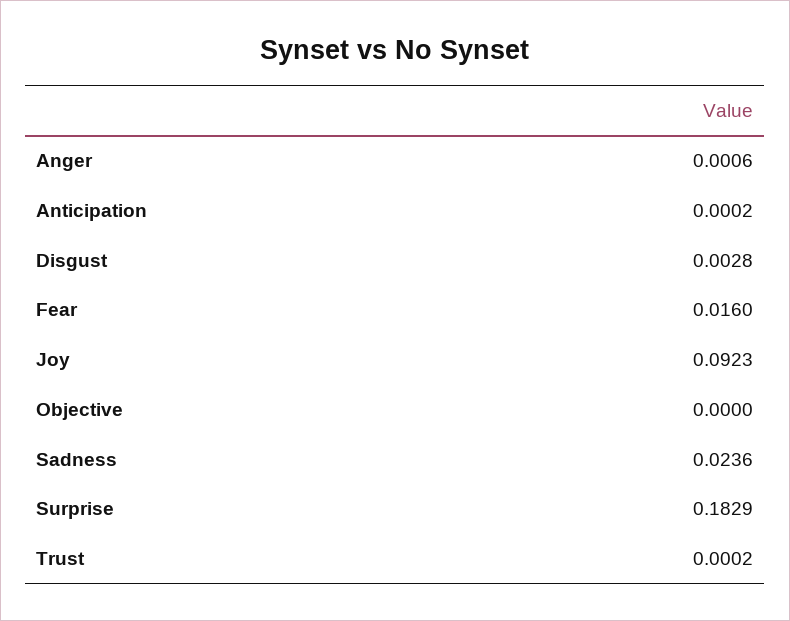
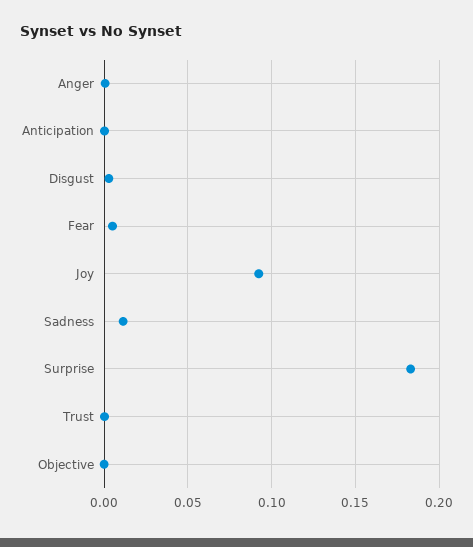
  {
    "Anger": 0.0006,
    "Anticipation": 0.0002,
    "Disgust": 0.0028,
-   "Fear": 0.016,
+   "Fear": 0.005,
    "Joy": 0.0923,
    "Objective": 0,
-   "Sadness": 0.0236,
+   "Sadness": 0.01,
    "Surprise": 0.1829,
    "Trust": 0.0002
  }

